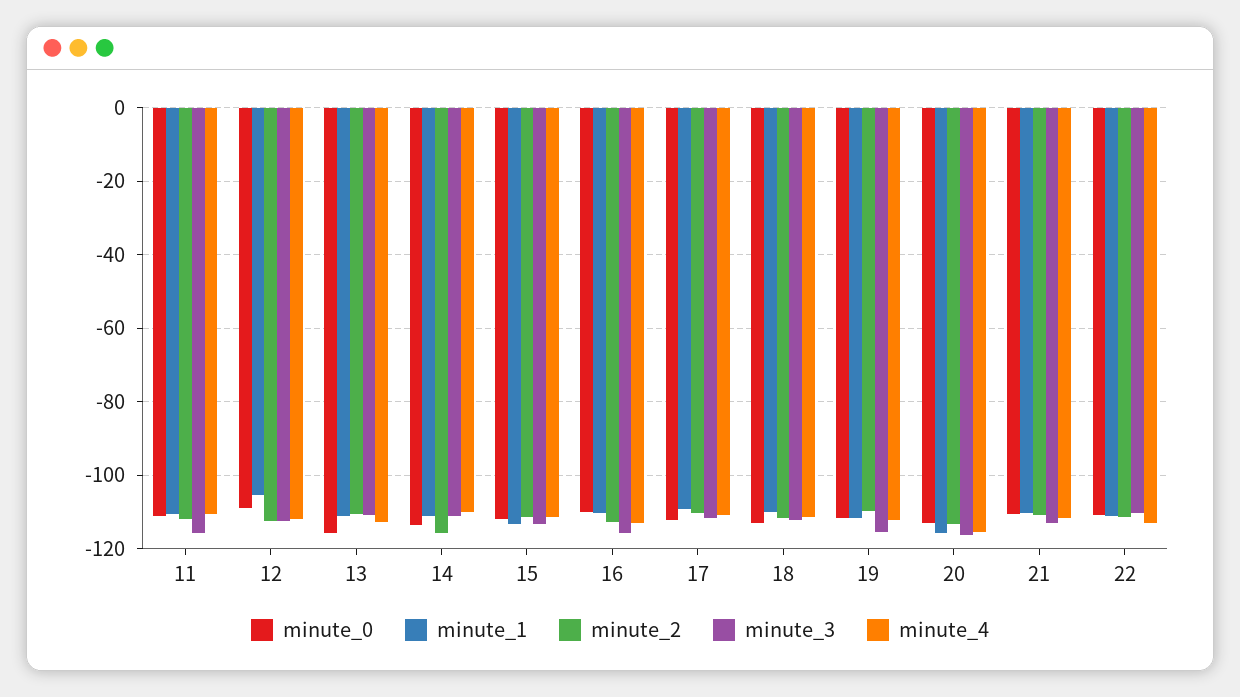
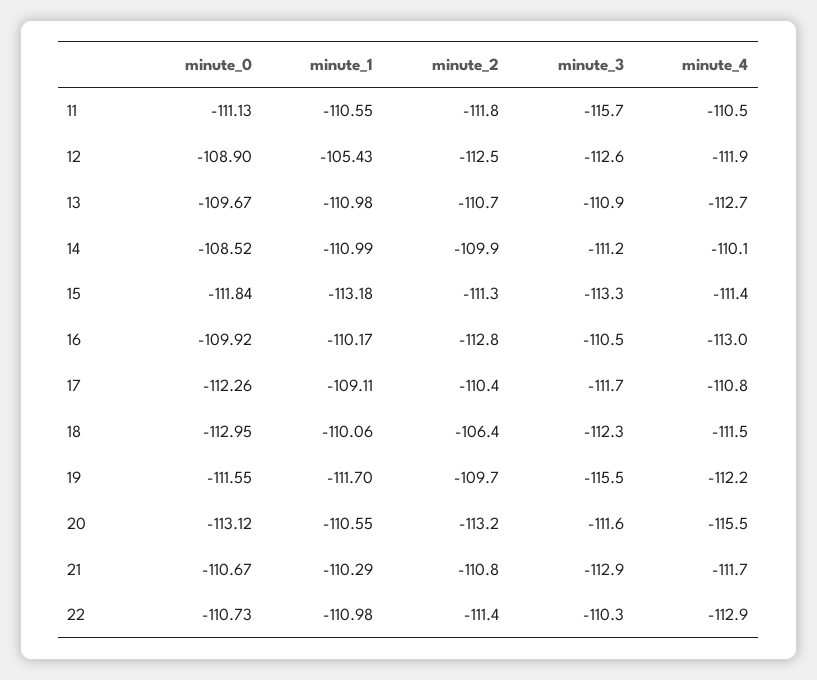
  {
    "minute_0": {
      "11": -111.13,
      "12": -108.9,
-     "13": -116,
+     "13": -109.67,
-     "14": -114,
+     "14": -108.52,
      "15": -111.84,
      "16": -109.92,
      "17": -112.26,
      "18": -112.95,
      "19": -111.55,
      "20": -113.12,
      "21": -110.67,
      "22": -110.73
    },
    "minute_1": {
      "11": -110.55,
      "12": -105.43,
      "13": -110.98,
      "14": -110.99,
      "15": -113.18,
      "16": -110.17,
      "17": -109.11,
      "18": -110.06,
      "19": -111.7,
-     "20": -116,
+     "20": -110.55,
      "21": -110.29,
      "22": -110.98
    },
    "minute_2": {
      "11": -111.8,
      "12": -112.5,
      "13": -110.7,
-     "14": -116,
+     "14": -109.9,
      "15": -111.3,
      "16": -112.8,
      "17": -110.4,
-     "18": -112,
+     "18": -106.4,
      "19": -109.7,
      "20": -113.2,
      "21": -110.8,
      "22": -111.4
    },
    "minute_3": {
      "11": -115.7,
      "12": -112.6,
      "13": -110.9,
      "14": -111.2,
      "15": -113.3,
-     "16": -116,
+     "16": -110.5,
      "17": -111.7,
      "18": -112.3,
      "19": -115.5,
-     "20": -116,
+     "20": -111.6,
      "21": -112.9,
      "22": -110.3
    },
    "minute_4": {
      "11": -110.5,
      "12": -111.9,
      "13": -112.7,
      "14": -110.1,
      "15": -111.4,
      "16": -113,
      "17": -110.8,
      "18": -111.5,
      "19": -112.2,
      "20": -115.5,
      "21": -111.7,
      "22": -112.9
    }
  }

